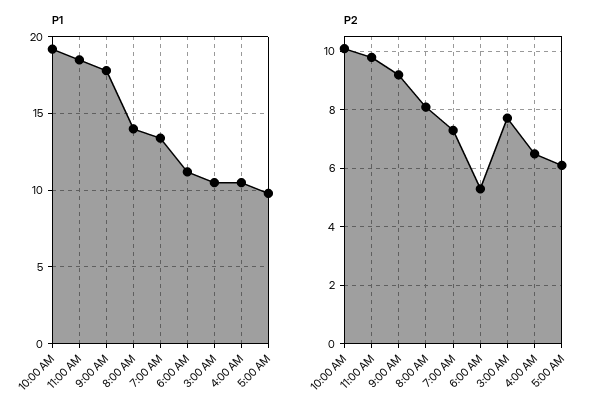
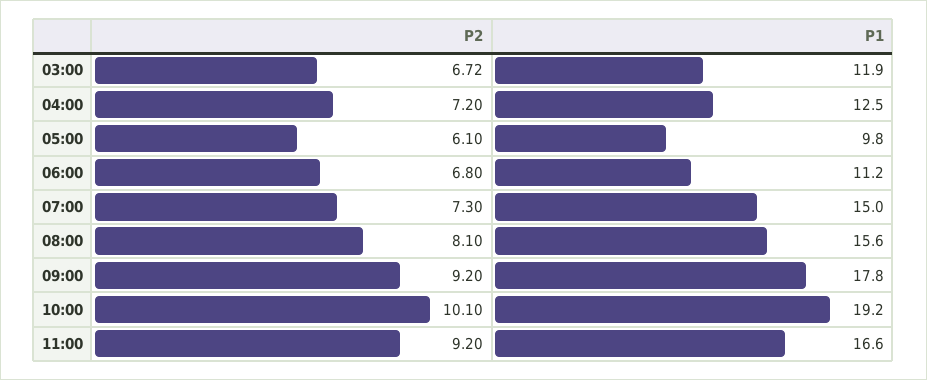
  {
    "P1": {
      "10:00 AM": 19.2,
-     "11:00 AM": 18.5,
+     "11:00 AM": 16.6,
      "9:00 AM": 17.8,
-     "8:00 AM": 14,
+     "8:00 AM": 15.6,
-     "7:00 AM": 13.5,
+     "7:00 AM": 15,
      "6:00 AM": 11.2,
-     "3:00 AM": 10.5,
+     "3:00 AM": 11.9,
-     "4:00 AM": 10.5,
+     "4:00 AM": 12.5,
      "5:00 AM": 9.8
    },
    "P2": {
      "10:00 AM": 10.1,
-     "11:00 AM": 9.75,
+     "11:00 AM": 9.2,
      "9:00 AM": 9.2,
      "8:00 AM": 8.1,
      "7:00 AM": 7.3,
-     "6:00 AM": 5.25,
+     "6:00 AM": 6.8,
-     "3:00 AM": 7.75,
+     "3:00 AM": 6.72,
-     "4:00 AM": 6.5,
+     "4:00 AM": 7.2,
      "5:00 AM": 6.1
    }
  }

